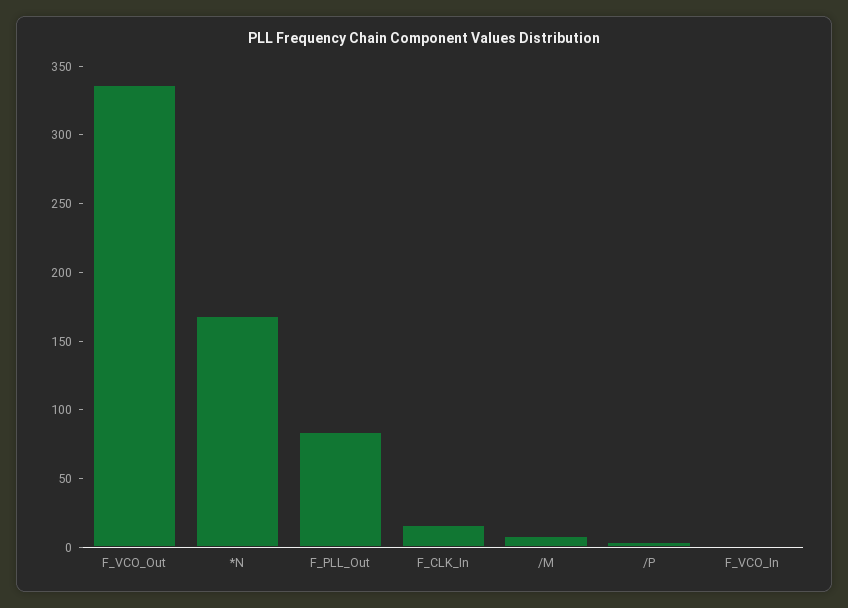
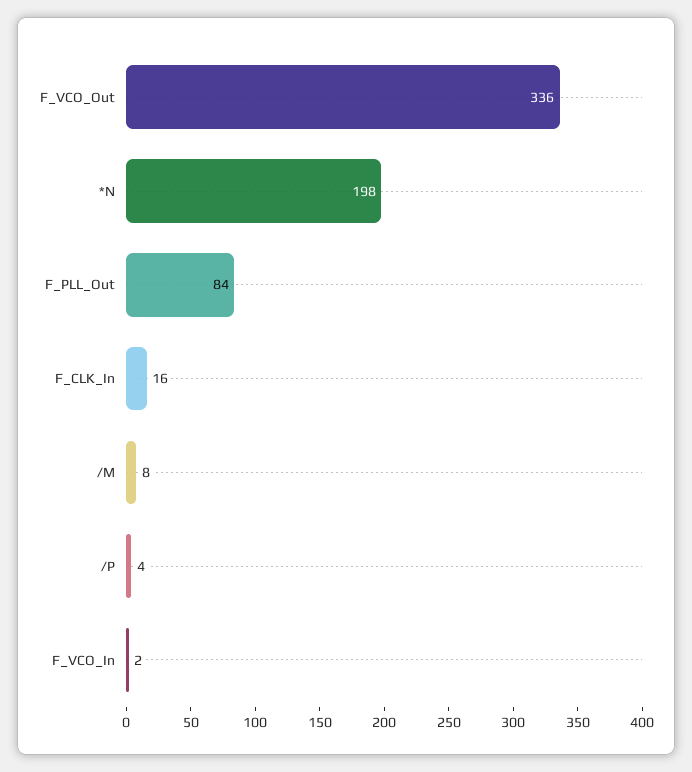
  {
    "F_VCO_Out": 336,
-   "*N": 170,
+   "*N": 198,
    "F_PLL_Out": 84,
    "F_CLK_In": 16,
    "/M": 8,
    "/P": 4,
    "F_VCO_In": 2
  }

